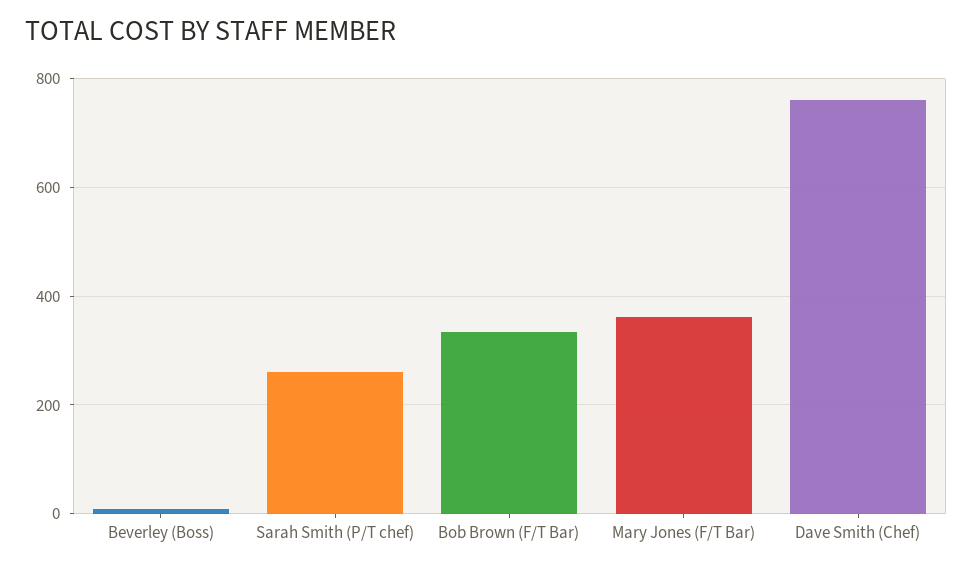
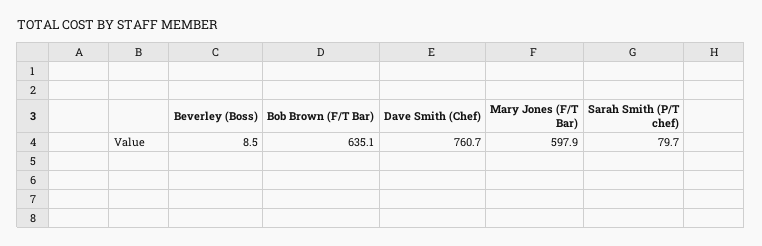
  {
    "Beverley (Boss)": 8.5,
-   "Sarah Smith (P/T chef)": 260,
+   "Sarah Smith (P/T chef)": 79.7,
-   "Bob Brown (F/T Bar)": 340,
+   "Bob Brown (F/T Bar)": 635.1,
-   "Mary Jones (F/T Bar)": 360,
+   "Mary Jones (F/T Bar)": 597.9,
    "Dave Smith (Chef)": 760.7
  }

